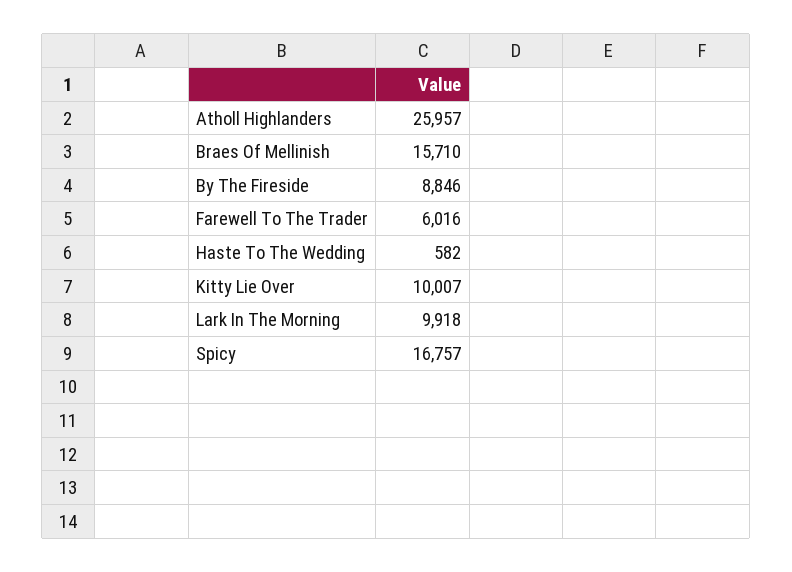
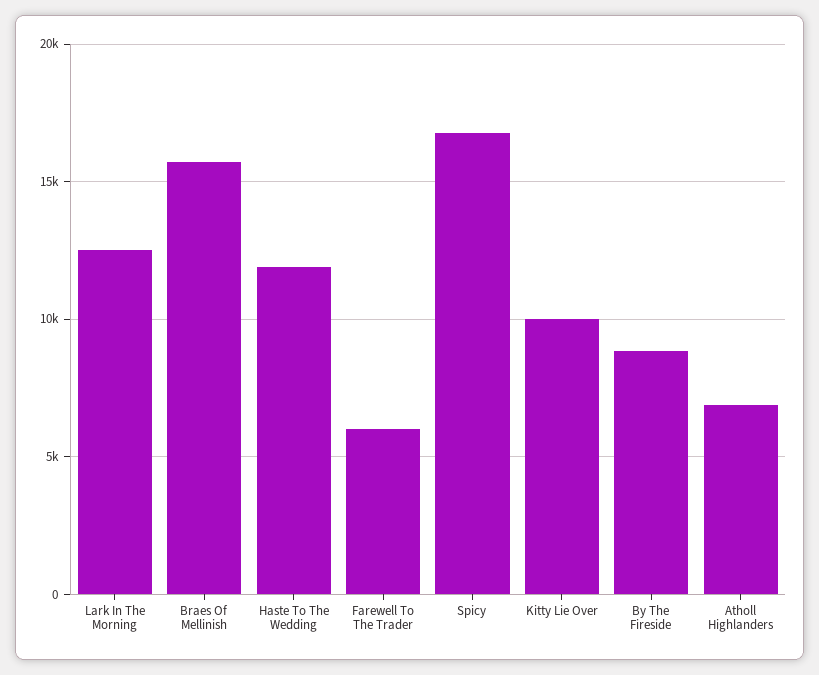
  {
-   "Atholl Highlanders": 25957,
+   "Atholl Highlanders": 7000,
    "Braes Of Mellinish": 15710,
    "By The Fireside": 8846,
    "Farewell To The Trader": 6016,
-   "Haste To The Wedding": 582,
+   "Haste To The Wedding": 12000,
    "Kitty Lie Over": 10007,
-   "Lark In The Morning": 9918,
+   "Lark In The Morning": 12500,
    "Spicy": 16757
  }

